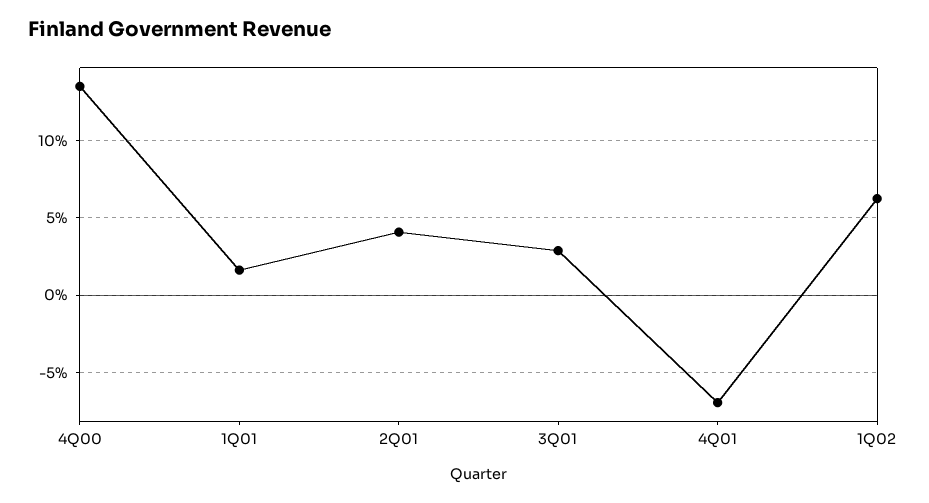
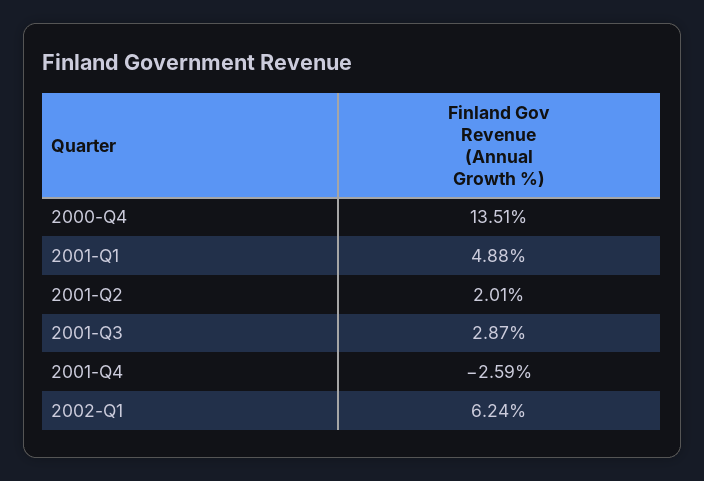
  {
    "4Q00": 13.51,
-   "1Q01": 1.5,
+   "1Q01": 4.88,
-   "2Q01": 4,
+   "2Q01": 2.01,
    "3Q01": 2.87,
-   "4Q01": -7,
+   "4Q01": -2.59,
    "1Q02": 6.24
  }

